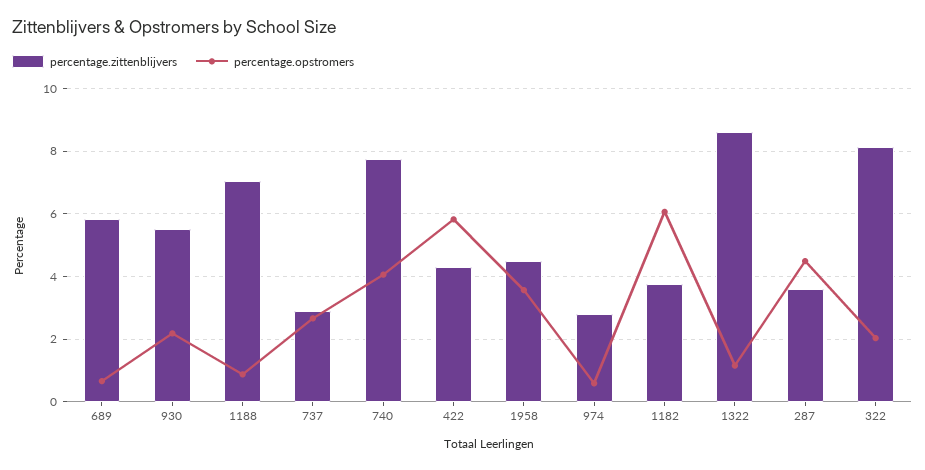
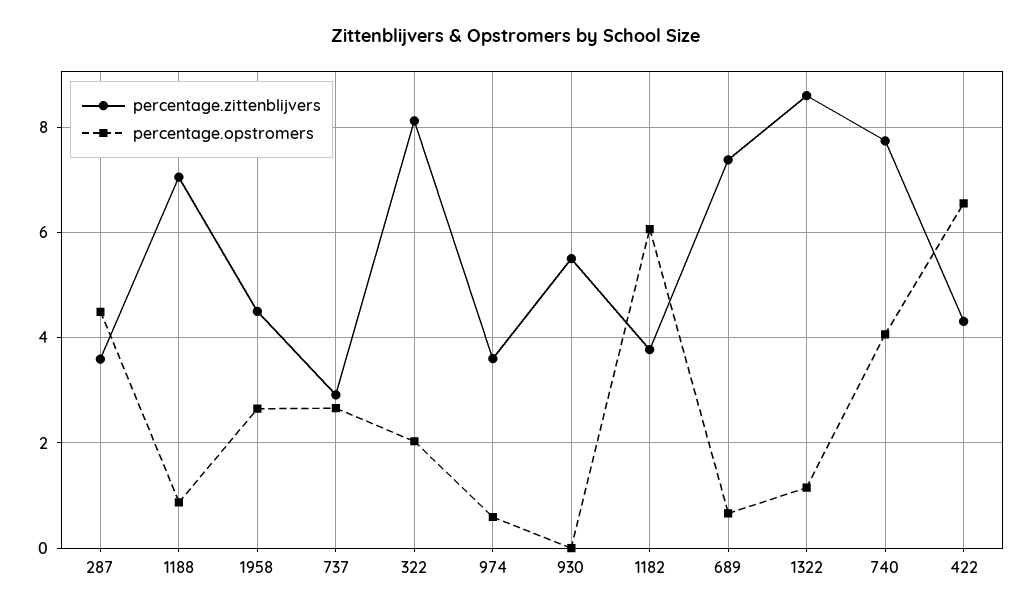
  {
    "percentage.zittenblijvers": {
-     "689": 5.8,
+     "689": 7.4,
      "930": 5.6,
      "1188": 7,
      "737": 3,
      "740": 7.8,
      "422": 4.4,
      "1958": 4.6,
-     "974": 2.8,
+     "974": 3.6,
      "1182": 3.8,
      "1322": 8.6,
      "287": 3.6,
      "322": 8.2
    },
    "percentage.opstromers": {
      "689": 0.6,
-     "930": 2.2,
+     "930": 0,
      "1188": 0.8,
      "737": 2.6,
      "740": 4,
-     "422": 5.8,
+     "422": 6.6,
-     "1958": 3.6,
+     "1958": 2.6,
      "974": 0.6,
      "1182": 6,
      "1322": 1.2,
      "287": 4.4,
      "322": 2
    }
  }

